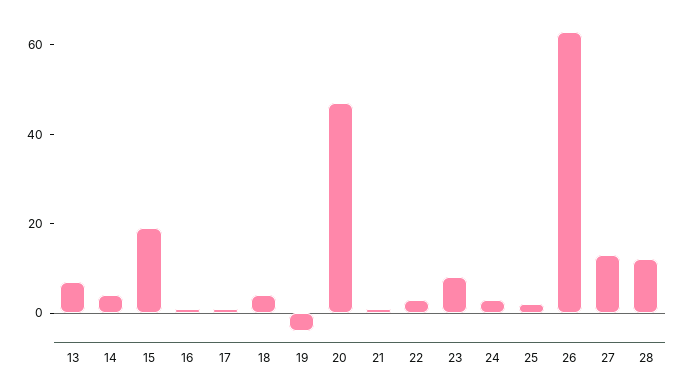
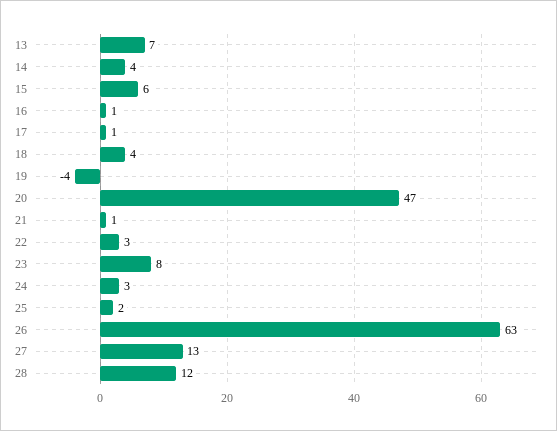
  {
    "13": 7,
    "14": 4,
-   "15": 20,
+   "15": 6,
    "16": 1,
    "17": 1,
    "18": 4,
    "19": -4,
    "20": 47,
    "21": 1,
    "22": 3,
    "23": 8,
    "24": 3,
    "25": 2,
    "26": 63,
    "27": 13,
    "28": 12
  }

